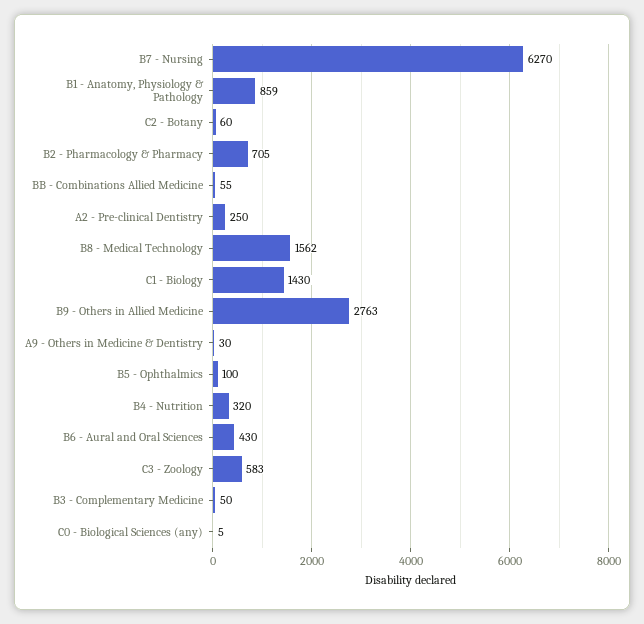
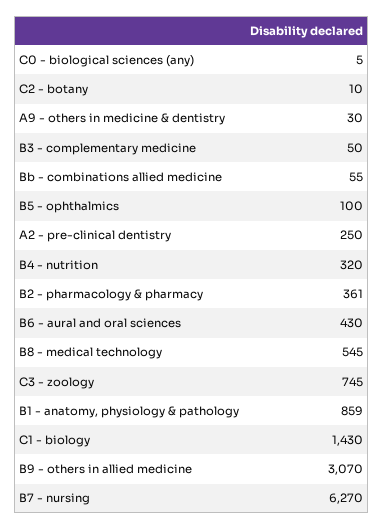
  {
    "B7 - Nursing": 6270,
    "B1 - Anatomy, Physiology & Pathology": 859,
-   "C2 - Botany": 60,
+   "C2 - Botany": 10,
-   "B2 - Pharmacology & Pharmacy": 705,
+   "B2 - Pharmacology & Pharmacy": 361,
    "BB - Combinations Allied Medicine": 55,
    "A2 - Pre-clinical Dentistry": 250,
-   "B8 - Medical Technology": 1562,
+   "B8 - Medical Technology": 545,
    "C1 - Biology": 1430,
-   "B9 - Others in Allied Medicine": 2763,
+   "B9 - Others in Allied Medicine": 3070,
    "A9 - Others in Medicine & Dentistry": 30,
    "B5 - Ophthalmics": 100,
    "B4 - Nutrition": 320,
    "B6 - Aural and Oral Sciences": 430,
-   "C3 - Zoology": 583,
+   "C3 - Zoology": 745,
    "B3 - Complementary Medicine": 50,
    "C0 - Biological Sciences (any)": 5
  }

